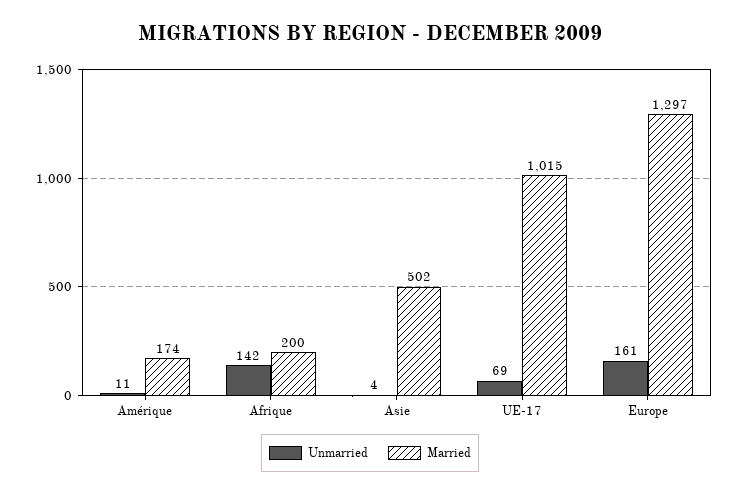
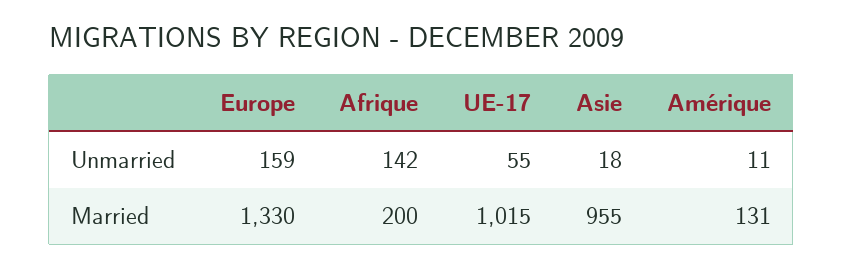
  {
    "Unmarried": {
      "Amérique": 11,
      "Afrique": 142,
-     "Asie": 4,
+     "Asie": 18,
-     "UE-17": 69,
+     "UE-17": 55,
-     "Europe": 161
+     "Europe": 159
    },
    "Married": {
-     "Amérique": 174,
+     "Amérique": 131,
      "Afrique": 200,
-     "Asie": 502,
+     "Asie": 955,
      "UE-17": 1015,
-     "Europe": 1297
+     "Europe": 1330
    }
  }

